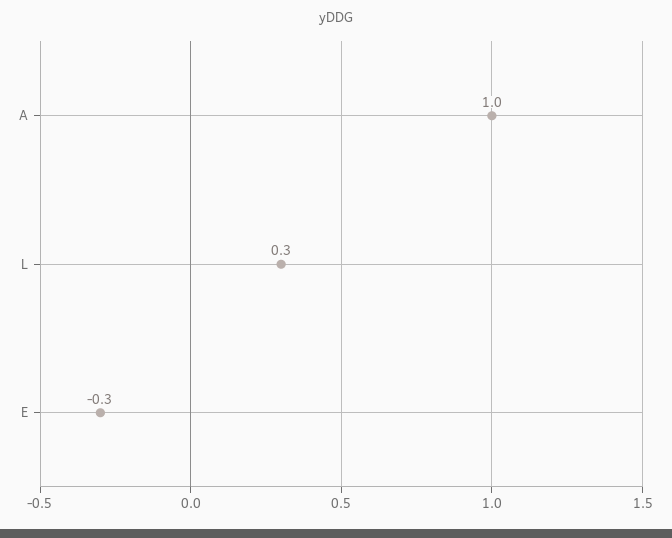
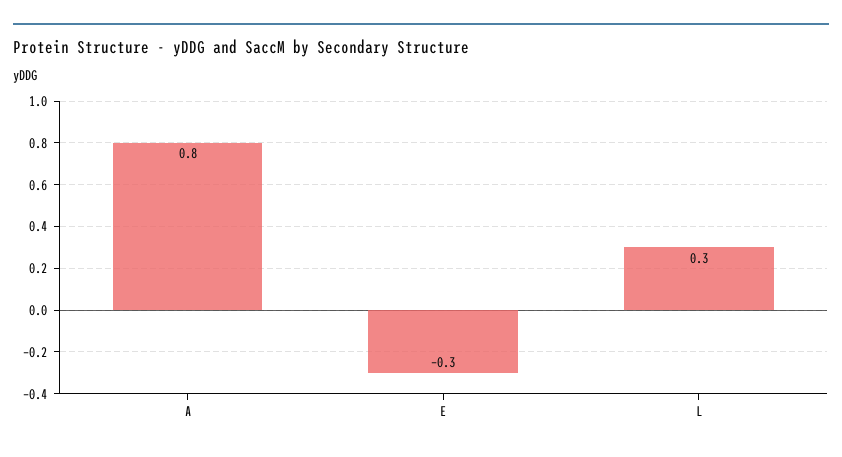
  {
-   "A": 1,
+   "A": 0.8,
    "L": 0.3,
    "E": -0.3
  }

